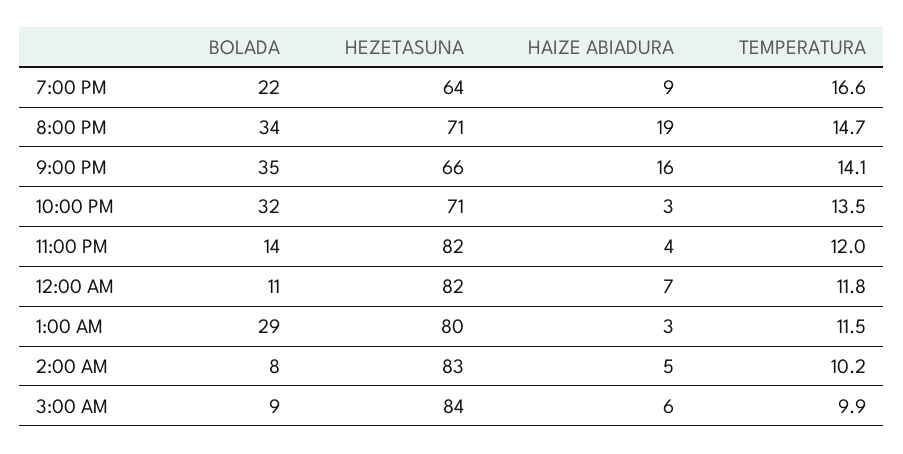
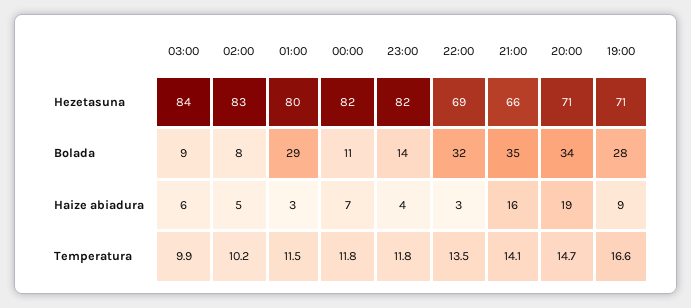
  {
    "BOLADA": {
-     "7:00 PM": 22,
+     "7:00 PM": 28,
      "8:00 PM": 34,
      "9:00 PM": 35,
      "10:00 PM": 32,
      "11:00 PM": 14,
      "12:00 AM": 11,
      "1:00 AM": 29,
      "2:00 AM": 8,
      "3:00 AM": 9
    },
    "HEZETASUNA": {
-     "7:00 PM": 64,
+     "7:00 PM": 71,
      "8:00 PM": 71,
      "9:00 PM": 66,
-     "10:00 PM": 71,
+     "10:00 PM": 69,
      "11:00 PM": 82,
      "12:00 AM": 82,
      "1:00 AM": 80,
      "2:00 AM": 83,
      "3:00 AM": 84
    },
    "HAIZE ABIADURA": {
      "7:00 PM": 9,
      "8:00 PM": 19,
      "9:00 PM": 16,
      "10:00 PM": 3,
      "11:00 PM": 4,
      "12:00 AM": 7,
      "1:00 AM": 3,
      "2:00 AM": 5,
      "3:00 AM": 6
    },
    "TEMPERATURA": {
      "7:00 PM": 16.6,
      "8:00 PM": 14.7,
      "9:00 PM": 14.1,
      "10:00 PM": 13.5,
-     "11:00 PM": 12,
+     "11:00 PM": 11.8,
      "12:00 AM": 11.8,
      "1:00 AM": 11.5,
      "2:00 AM": 10.2,
      "3:00 AM": 9.9
    }
  }

